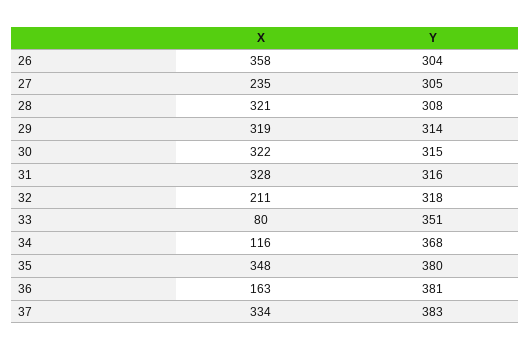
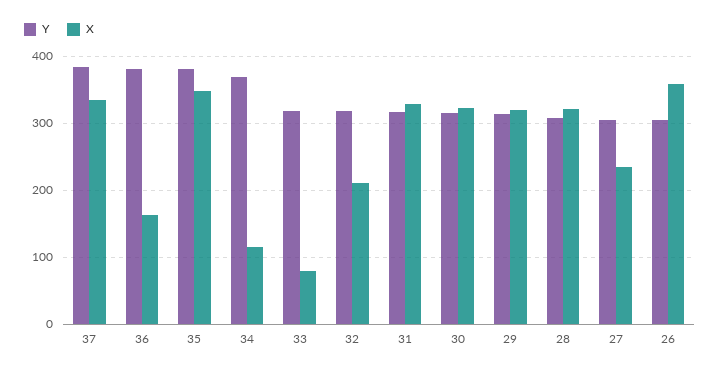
  {
    "X": {
      "26": 358,
      "27": 235,
      "28": 321,
      "29": 319,
      "30": 322,
      "31": 328,
      "32": 211,
      "33": 80,
      "34": 116,
      "35": 348,
      "36": 163,
      "37": 334
    },
    "Y": {
      "26": 304,
      "27": 305,
      "28": 308,
      "29": 314,
      "30": 315,
      "31": 316,
      "32": 318,
-     "33": 351,
+     "33": 320,
      "34": 368,
      "35": 380,
      "36": 381,
      "37": 383
    }
  }

